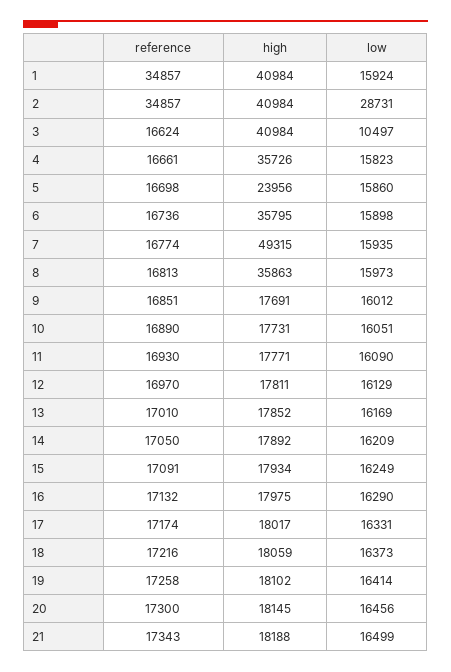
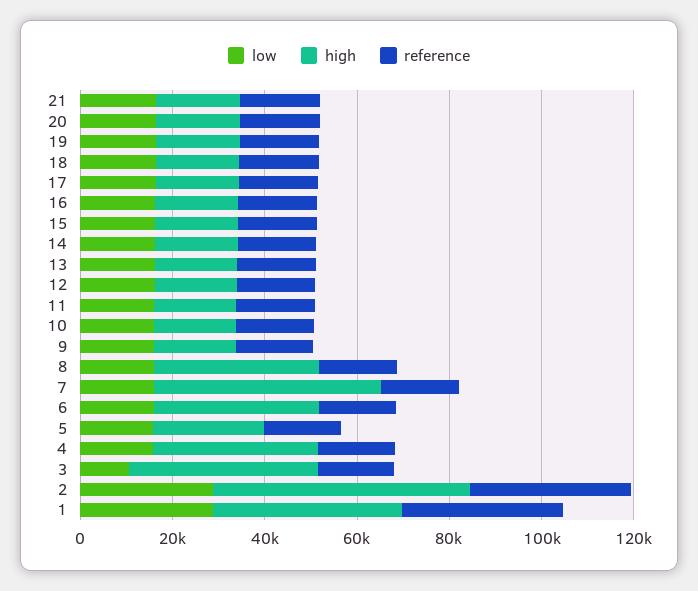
  {
    "reference": {
      "1": 34857,
      "2": 34857,
      "3": 16624,
      "4": 16661,
      "5": 16698,
      "6": 16736,
      "7": 16774,
      "8": 16813,
      "9": 16851,
      "10": 16890,
      "11": 16930,
      "12": 16970,
      "13": 17010,
      "14": 17050,
      "15": 17091,
      "16": 17132,
      "17": 17174,
      "18": 17216,
      "19": 17258,
      "20": 17300,
      "21": 17343
    },
    "high": {
      "1": 40984,
-     "2": 40984,
+     "2": 55000,
      "3": 40984,
      "4": 35726,
      "5": 23956,
      "6": 35795,
      "7": 49315,
      "8": 35863,
      "9": 17691,
      "10": 17731,
      "11": 17771,
      "12": 17811,
      "13": 17852,
      "14": 17892,
      "15": 17934,
      "16": 17975,
      "17": 18017,
      "18": 18059,
      "19": 18102,
      "20": 18145,
      "21": 18188
    },
    "low": {
-     "1": 15924,
+     "1": 30000,
      "2": 28731,
      "3": 10497,
      "4": 15823,
      "5": 15860,
      "6": 15898,
      "7": 15935,
      "8": 15973,
      "9": 16012,
      "10": 16051,
      "11": 16090,
      "12": 16129,
      "13": 16169,
      "14": 16209,
      "15": 16249,
      "16": 16290,
      "17": 16331,
      "18": 16373,
      "19": 16414,
      "20": 16456,
      "21": 16499
    }
  }

